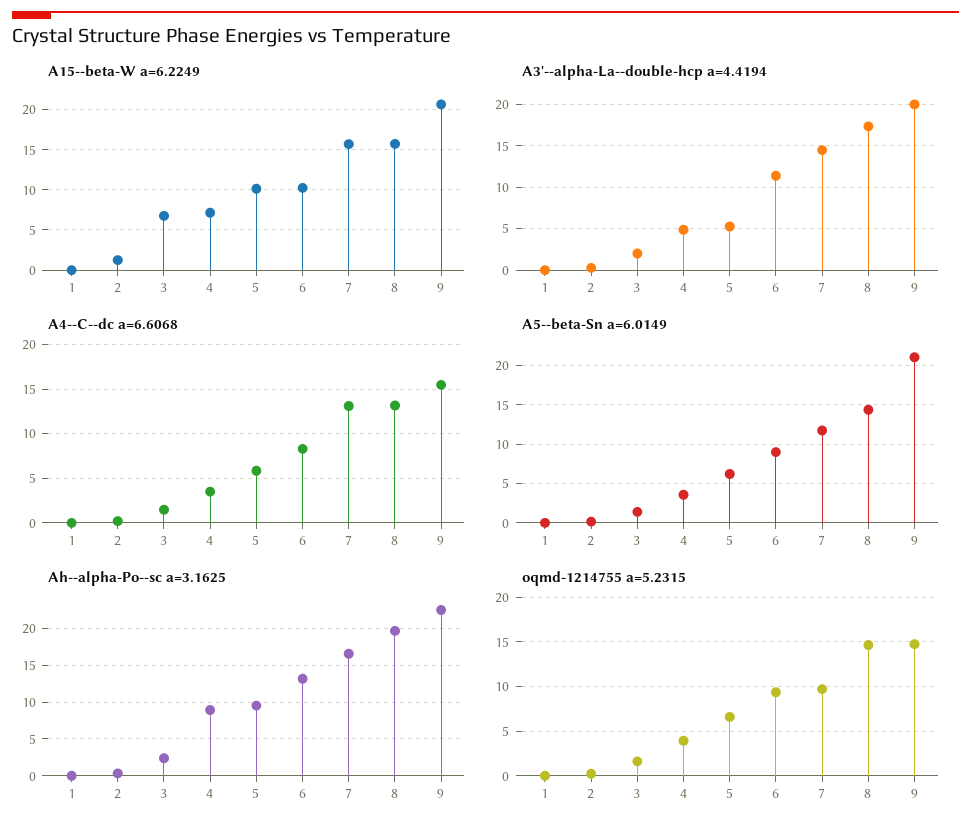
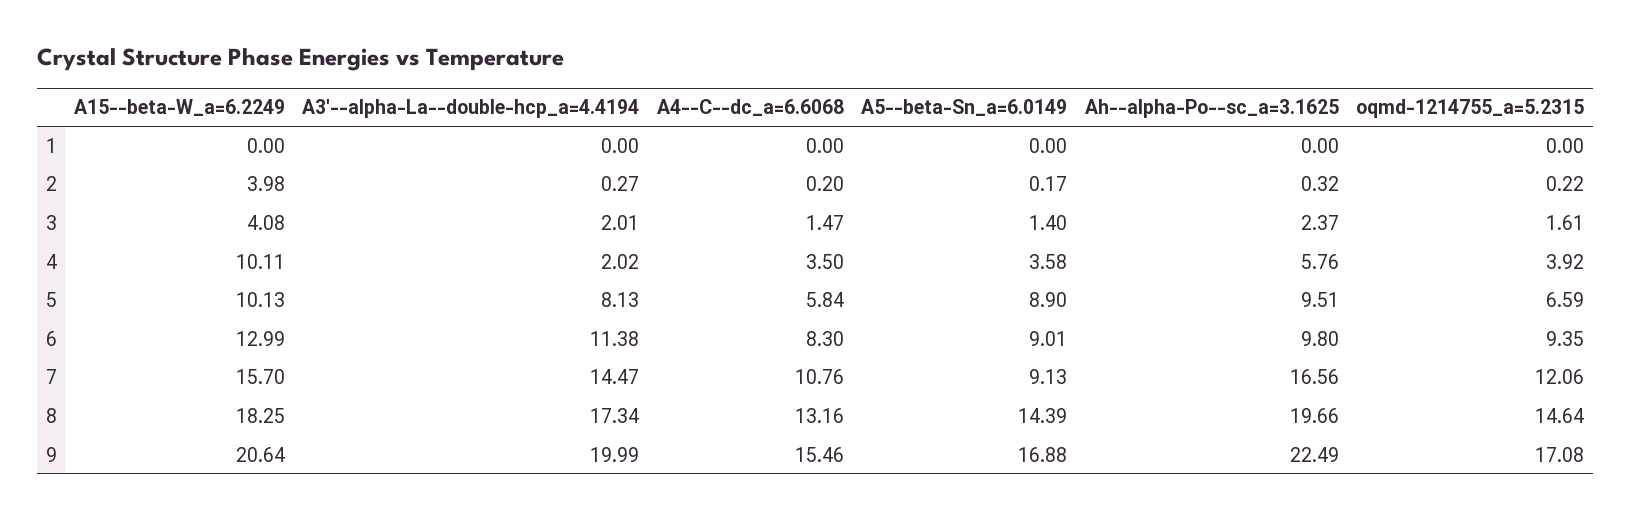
  {
    "A15--beta-W a=6.2249": {
      "1": 0,
-     "2": 1,
+     "2": 3.98,
-     "3": 7,
+     "3": 4.08,
-     "4": 7,
+     "4": 10.11,
      "5": 10.13,
-     "6": 10,
+     "6": 12.99,
      "7": 15.7,
-     "8": 16,
+     "8": 18.25,
      "9": 20.64
    },
    "A3'--alpha-La--double-hcp a=4.4194": {
      "1": 0,
      "2": 0.27,
      "3": 2.01,
-     "4": 5,
+     "4": 2.02,
-     "5": 5,
+     "5": 8.13,
      "6": 11.38,
      "7": 14.47,
      "8": 17.34,
      "9": 19.99
    },
    "A4--C--dc a=6.6068": {
      "1": 0,
      "2": 0.2,
      "3": 1.47,
      "4": 3.5,
      "5": 5.84,
      "6": 8.3,
-     "7": 13,
+     "7": 10.76,
      "8": 13.16,
      "9": 15.46
    },
    "A5--beta-Sn a=6.0149": {
      "1": 0,
      "2": 0.17,
      "3": 1.4,
      "4": 3.58,
-     "5": 6,
+     "5": 8.9,
      "6": 9.01,
-     "7": 12,
+     "7": 9.13,
      "8": 14.39,
-     "9": 21
+     "9": 16.88
    },
    "Ah--alpha-Po--sc a=3.1625": {
      "1": 0,
      "2": 0.32,
      "3": 2.37,
-     "4": 9,
+     "4": 5.76,
      "5": 9.51,
-     "6": 13,
+     "6": 9.8,
      "7": 16.56,
      "8": 19.66,
      "9": 22.49
    },
    "oqmd-1214755 a=5.2315": {
      "1": 0,
      "2": 0.22,
      "3": 1.61,
      "4": 3.92,
      "5": 6.59,
      "6": 9.35,
-     "7": 10,
+     "7": 12.06,
      "8": 14.64,
-     "9": 15
+     "9": 17.08
    }
  }

